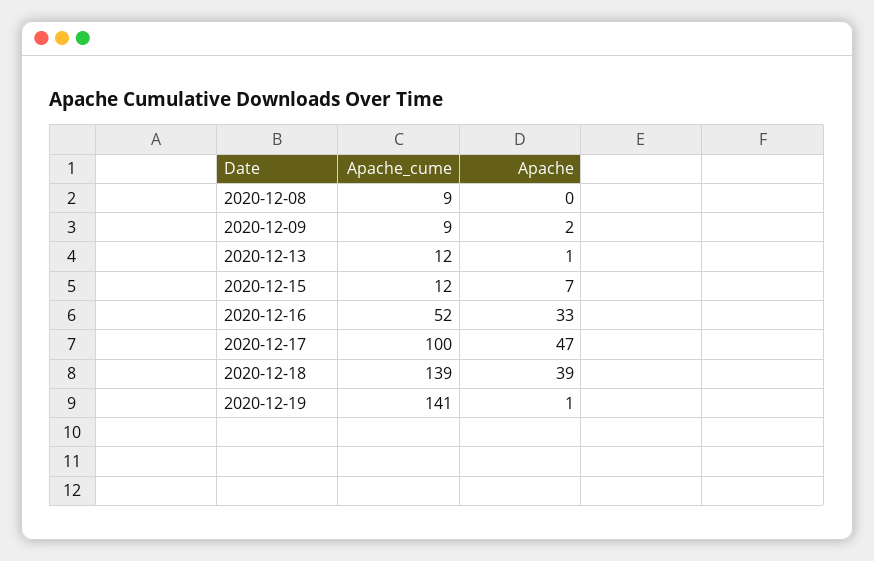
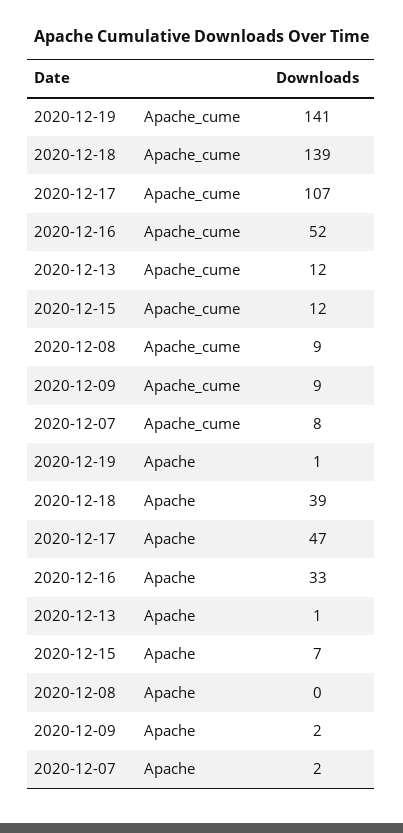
  {
    "Apache_cume": {
      "2020-12-08": 9,
      "2020-12-09": 9,
      "2020-12-13": 12,
      "2020-12-15": 12,
      "2020-12-16": 52,
-     "2020-12-17": 100,
+     "2020-12-17": 107,
      "2020-12-18": 139,
-     "2020-12-19": 141
+     "2020-12-19": 141,
+     "2020-12-07": 8
    },
    "Apache": {
      "2020-12-08": 0,
      "2020-12-09": 2,
      "2020-12-13": 1,
      "2020-12-15": 7,
      "2020-12-16": 33,
      "2020-12-17": 47,
      "2020-12-18": 39,
-     "2020-12-19": 1
+     "2020-12-19": 1,
+     "2020-12-07": 2
    }
  }

